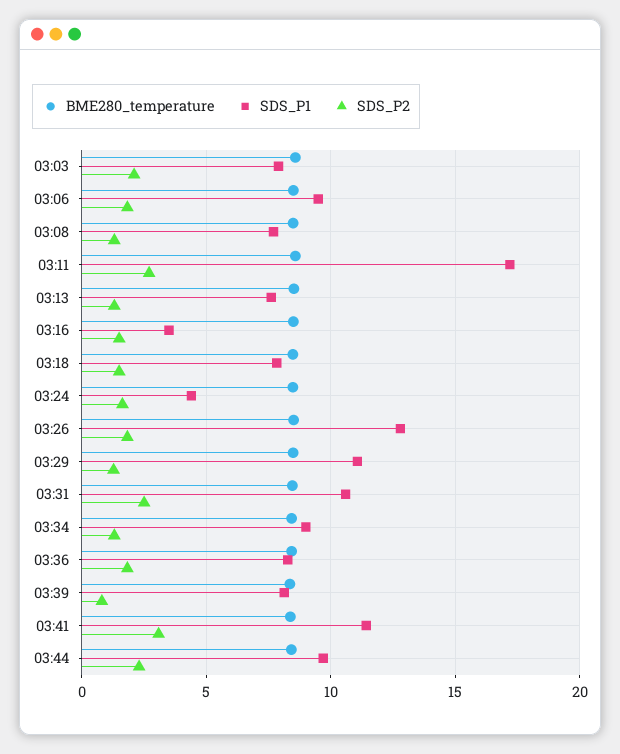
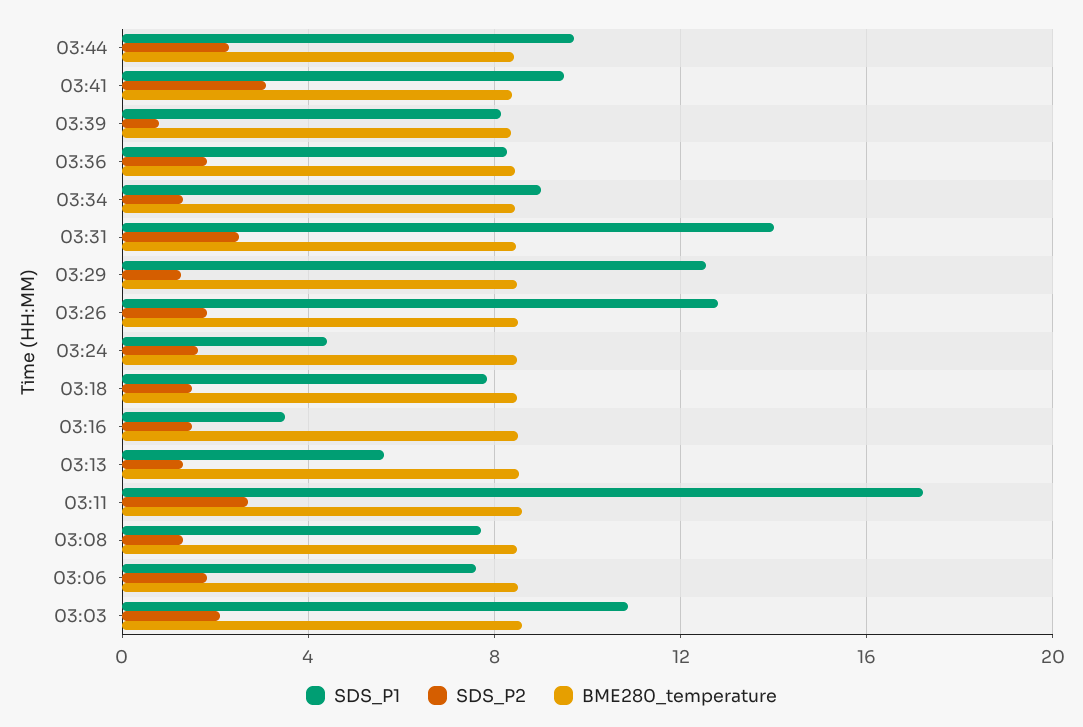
  {
    "BME280_temperature": {
      "03:03": 8.5,
      "03:06": 8.5,
      "03:08": 8.5,
      "03:11": 8.5,
      "03:13": 8.5,
      "03:16": 8.5,
      "03:18": 8.5,
      "03:24": 8.5,
      "03:26": 8.5,
      "03:29": 8.5,
      "03:31": 8.5,
      "03:34": 8.5,
      "03:36": 8.5,
      "03:39": 8.5,
      "03:41": 8.5,
      "03:44": 8.5
    },
    "SDS_P1": {
-     "03:03": 8,
+     "03:03": 11,
-     "03:06": 9.5,
+     "03:06": 7.5,
      "03:08": 7.5,
      "03:11": 17,
-     "03:13": 7.5,
+     "03:13": 5.5,
      "03:16": 3.5,
      "03:18": 8,
      "03:24": 4.5,
      "03:26": 13,
-     "03:29": 11,
+     "03:29": 12.5,
-     "03:31": 10.5,
+     "03:31": 14,
      "03:34": 9,
      "03:36": 8.5,
      "03:39": 8,
-     "03:41": 11.5,
+     "03:41": 9.5,
      "03:44": 9.5
    },
    "SDS_P2": {
      "03:03": 2,
      "03:06": 2,
      "03:08": 1.5,
      "03:11": 2.5,
      "03:13": 1.5,
      "03:16": 1.5,
      "03:18": 1.5,
      "03:24": 1.5,
      "03:26": 2,
      "03:29": 1.5,
      "03:31": 2.5,
      "03:34": 1.5,
      "03:36": 2,
      "03:39": 1,
      "03:41": 3,
      "03:44": 2.5
    }
  }

